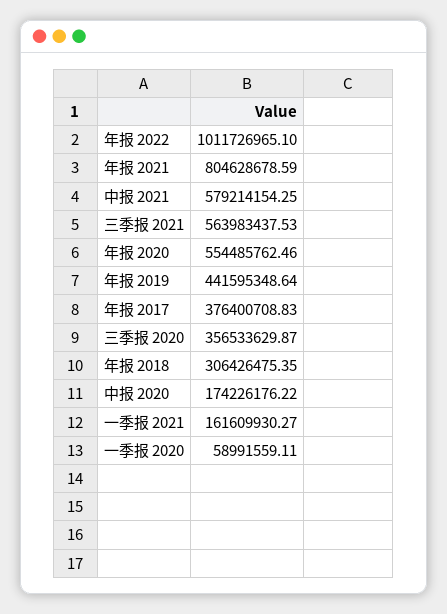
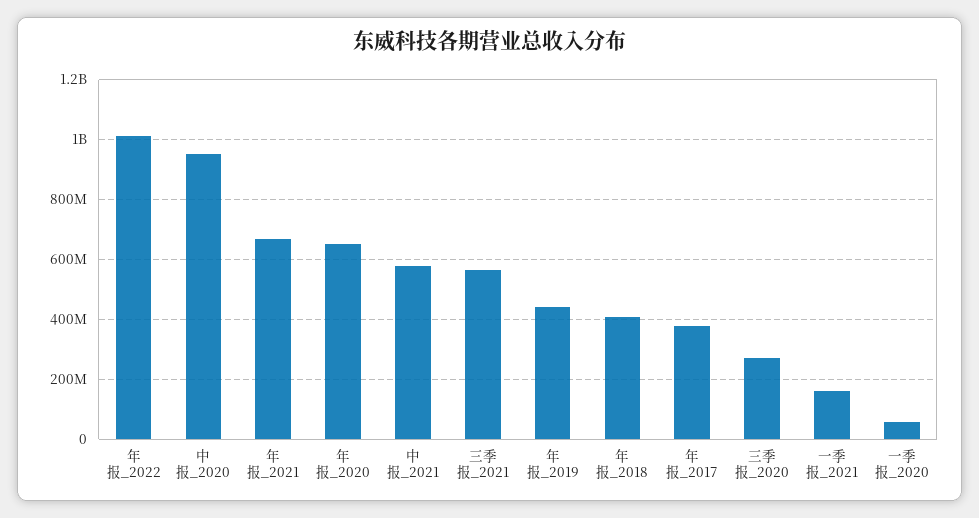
  {
    "年报 2022": 1011726965.1,
-   "年报 2021": 804628678.59,
+   "年报 2021": 675000000,
    "中报 2021": 579214154.25,
    "三季报 2021": 563983437.53,
-   "年报 2020": 554485762.46,
+   "年报 2020": 650000000,
    "年报 2019": 441595348.64,
    "年报 2017": 376400708.83,
-   "三季报 2020": 356533629.87,
+   "三季报 2020": 275000000,
-   "年报 2018": 306426475.35,
+   "年报 2018": 400000000,
-   "中报 2020": 174226176.22,
+   "中报 2020": 950000000,
    "一季报 2021": 161609930.27,
    "一季报 2020": 58991559.11
  }

